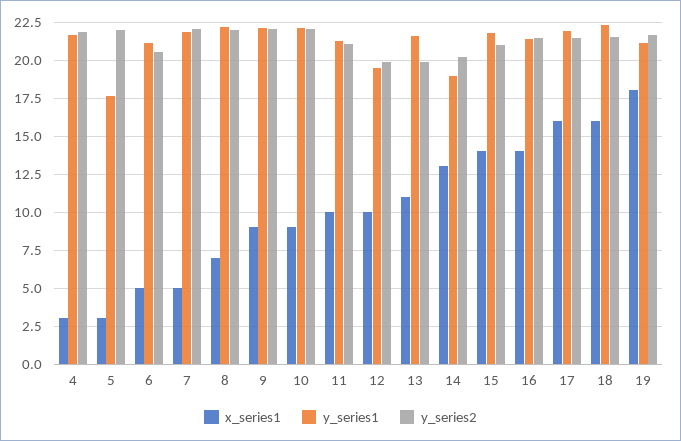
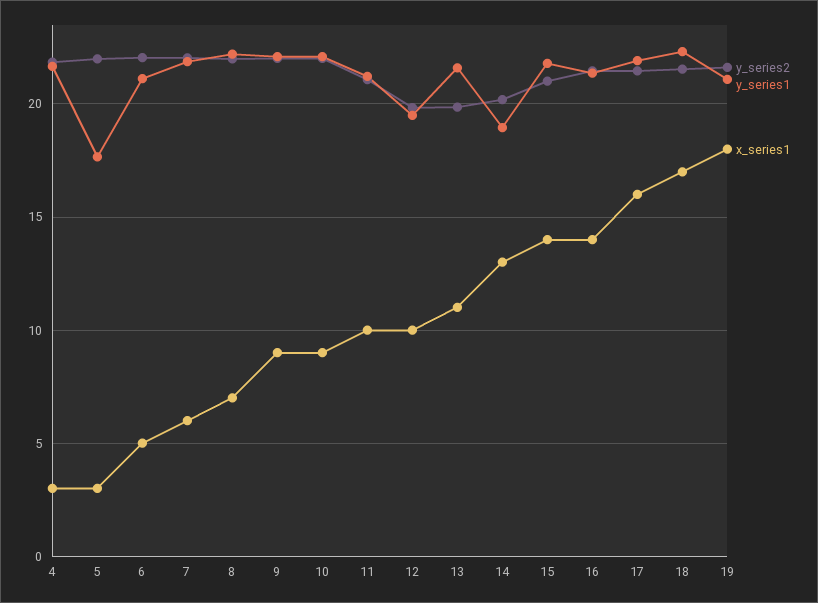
  {
    "x_series1": {
      "4": 3,
      "5": 3,
      "6": 5,
-     "7": 5,
+     "7": 6,
      "8": 7,
      "9": 9,
      "10": 9,
      "11": 10,
      "12": 10,
      "13": 11,
      "14": 13,
      "15": 14,
      "16": 14,
      "17": 16,
-     "18": 16,
+     "18": 17,
      "19": 18
    },
    "y_series1": {
      "4": 21.5,
      "5": 17.5,
      "6": 21,
      "7": 22,
      "8": 22,
      "9": 22,
      "10": 22,
      "11": 21,
      "12": 19.5,
      "13": 21.5,
      "14": 19,
      "15": 22,
      "16": 21.5,
      "17": 22,
      "18": 22.5,
      "19": 21
    },
    "y_series2": {
      "4": 22,
      "5": 22,
-     "6": 20.5,
+     "6": 22,
      "7": 22,
      "8": 22,
      "9": 22,
      "10": 22,
      "11": 21,
      "12": 20,
      "13": 20,
      "14": 20,
      "15": 21,
      "16": 21.5,
      "17": 21.5,
      "18": 21.5,
      "19": 21.5
    }
  }

